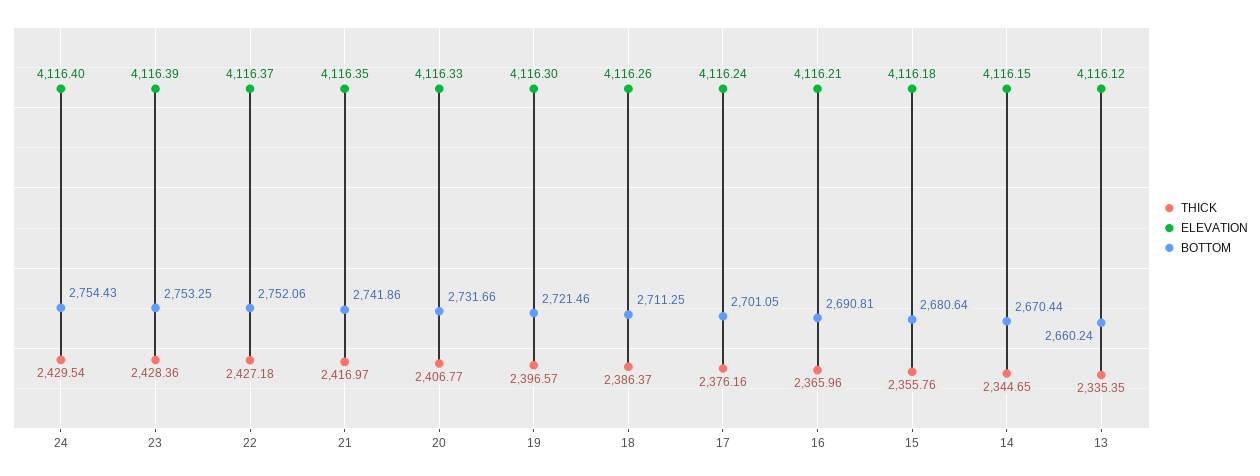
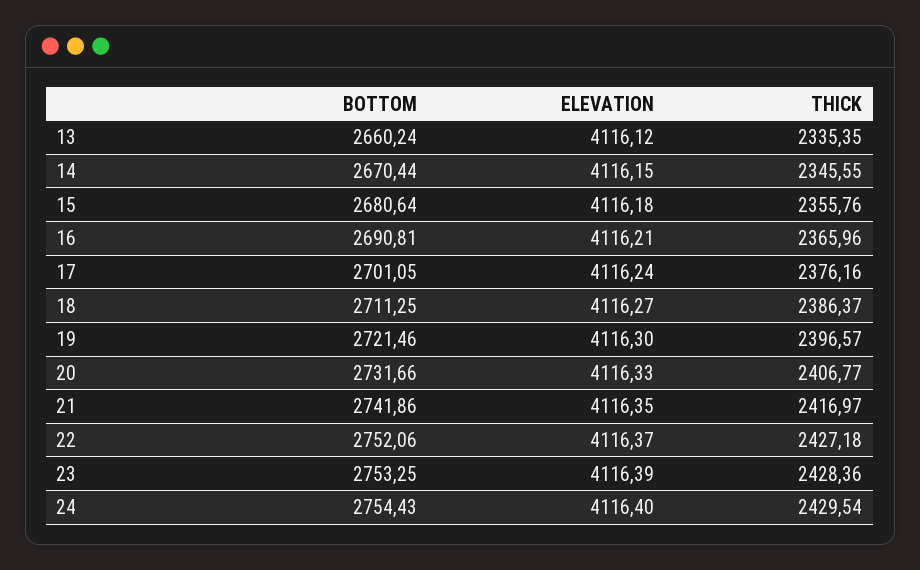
  {
    "THICK": {
      "24": 2429.54,
      "23": 2428.36,
      "22": 2427.18,
      "21": 2416.97,
      "20": 2406.77,
      "19": 2396.57,
      "18": 2386.37,
      "17": 2376.16,
      "16": 2365.96,
      "15": 2355.76,
-     "14": 2344.65,
+     "14": 2345.55,
      "13": 2335.35
    },
    "ELEVATION": {
      "24": 4116.4,
      "23": 4116.39,
      "22": 4116.37,
      "21": 4116.35,
      "20": 4116.33,
      "19": 4116.3,
-     "18": 4116.26,
+     "18": 4116.27,
      "17": 4116.24,
      "16": 4116.21,
      "15": 4116.18,
      "14": 4116.15,
      "13": 4116.12
    },
    "BOTTOM": {
      "24": 2754.43,
      "23": 2753.25,
      "22": 2752.06,
      "21": 2741.86,
      "20": 2731.66,
      "19": 2721.46,
      "18": 2711.25,
      "17": 2701.05,
      "16": 2690.81,
      "15": 2680.64,
      "14": 2670.44,
      "13": 2660.24
    }
  }

